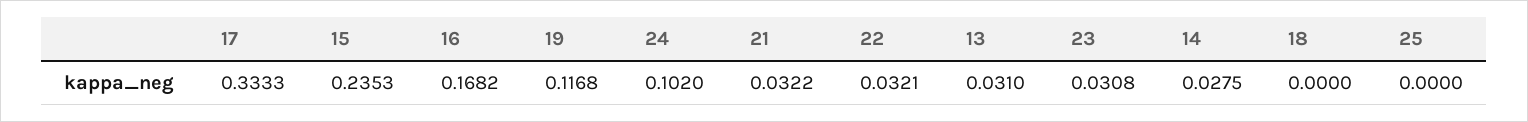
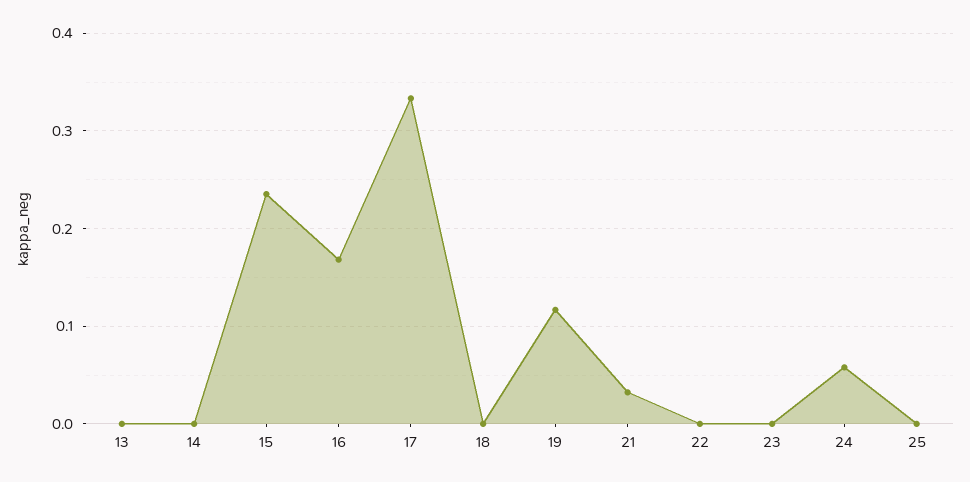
  {
    "17": 0.3333,
    "15": 0.2353,
    "16": 0.1682,
    "19": 0.1168,
-   "24": 0.102,
+   "24": 0.06,
    "21": 0.0322,
-   "22": 0.0321,
+   "22": 0,
-   "13": 0.031,
+   "13": 0,
-   "23": 0.0308,
+   "23": 0,
-   "14": 0.0275,
+   "14": 0,
    "18": 0,
    "25": 0
  }

